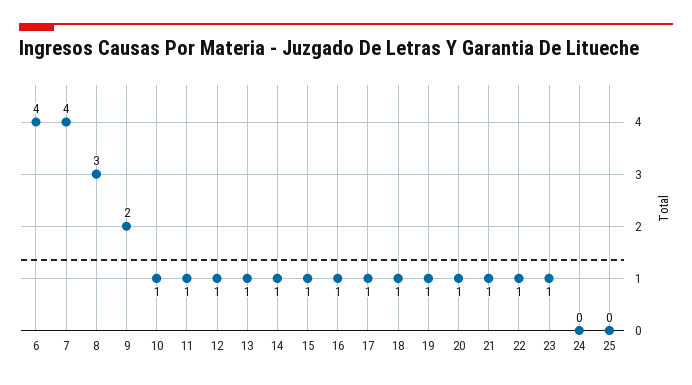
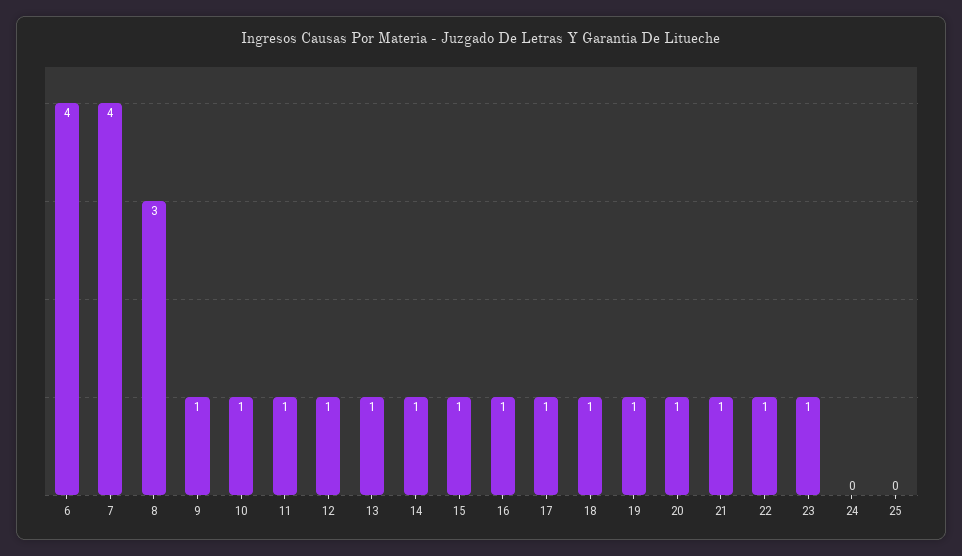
  {
    "6": 4,
    "7": 4,
    "8": 3,
-   "9": 2,
+   "9": 1,
    "10": 1,
    "11": 1,
    "12": 1,
    "13": 1,
    "14": 1,
    "15": 1,
    "16": 1,
    "17": 1,
    "18": 1,
    "19": 1,
    "20": 1,
    "21": 1,
    "22": 1,
    "23": 1,
    "24": 0,
    "25": 0
  }

